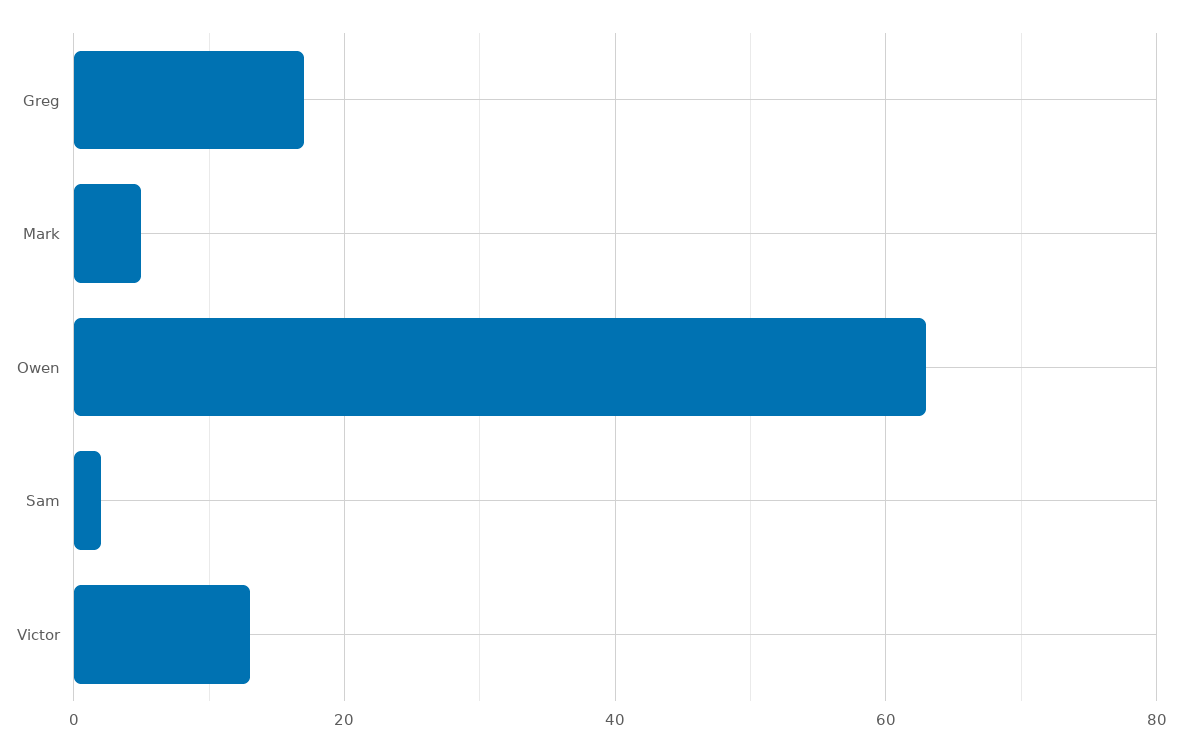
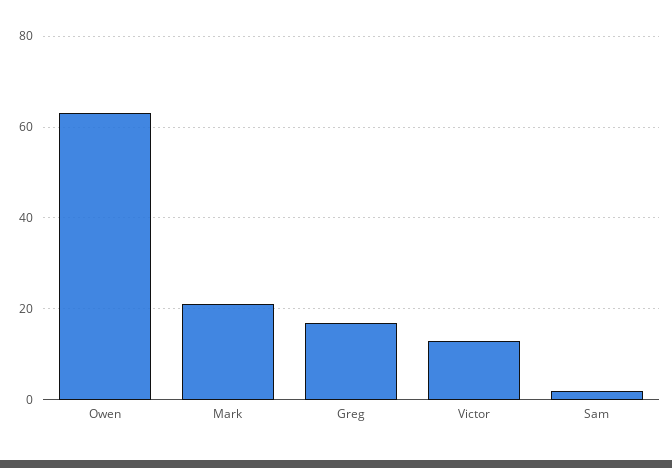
  {
    "Greg": 15,
-   "Mark": 5,
+   "Mark": 20,
    "Owen": 65,
    "Sam": 0,
    "Victor": 15
  }

